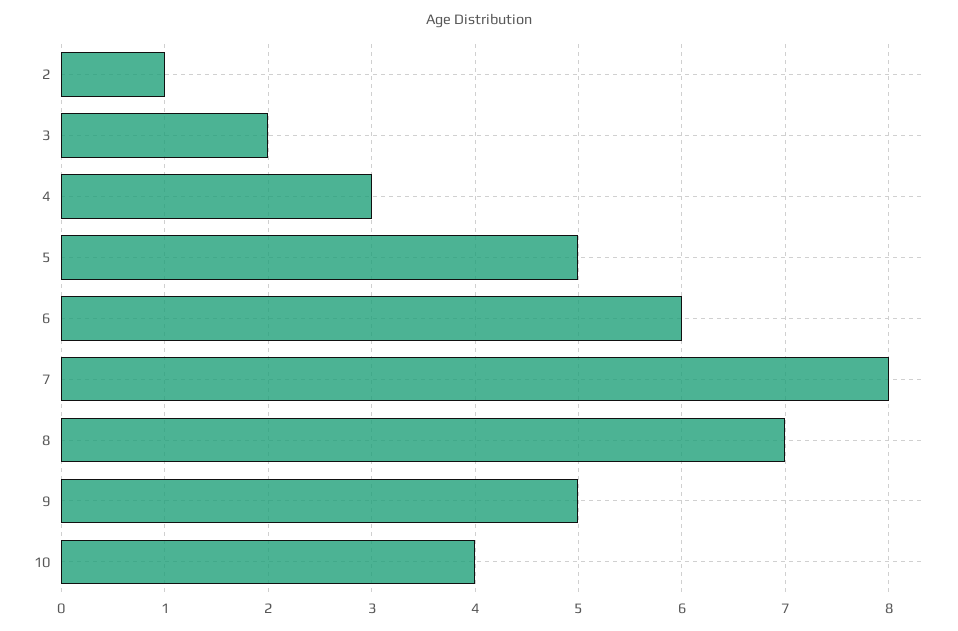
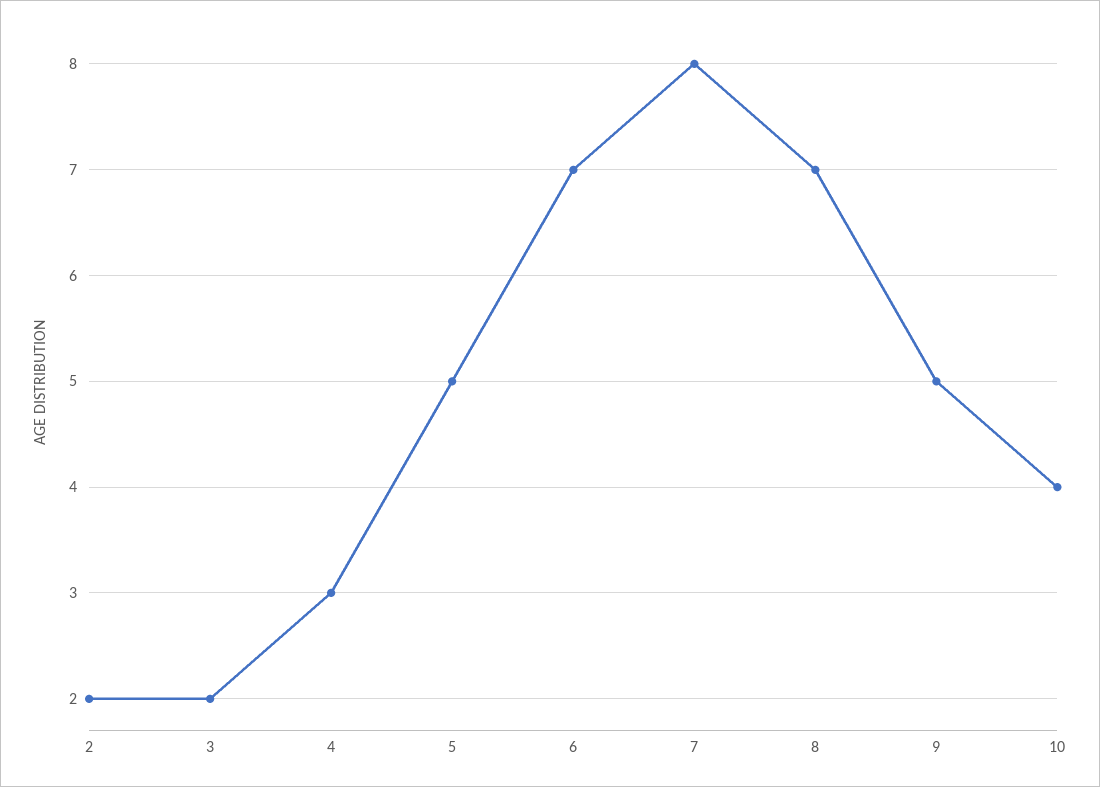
  {
-   "2": 1,
+   "2": 2,
    "3": 2,
    "4": 3,
    "5": 5,
-   "6": 6,
+   "6": 7,
    "7": 8,
    "8": 7,
    "9": 5,
    "10": 4
  }

